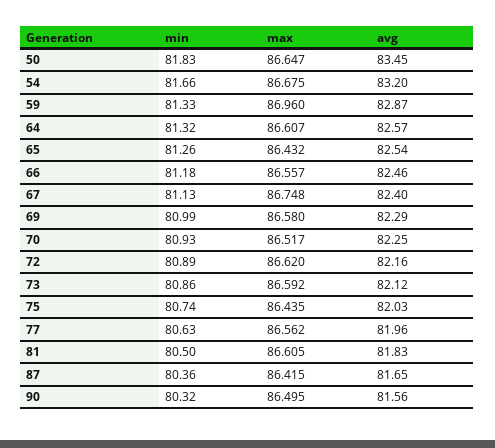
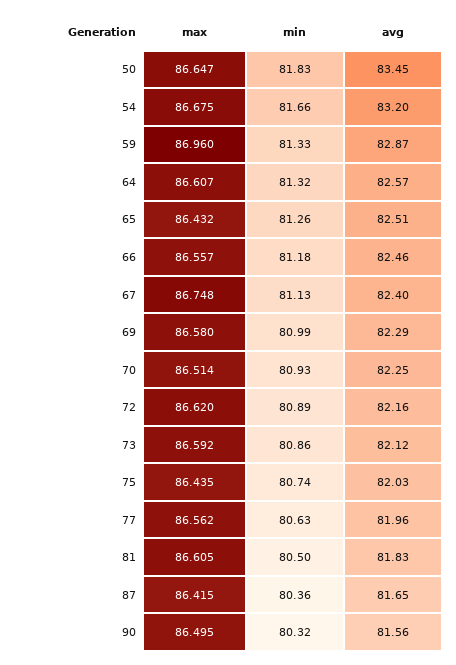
  {
    "min": {
      "50": 81.83,
      "54": 81.66,
      "59": 81.33,
      "64": 81.32,
      "65": 81.26,
      "66": 81.18,
      "67": 81.13,
      "69": 80.99,
      "70": 80.93,
      "72": 80.89,
      "73": 80.86,
      "75": 80.74,
      "77": 80.63,
      "81": 80.5,
      "87": 80.36,
      "90": 80.32
    },
    "max": {
      "50": 86.647,
      "54": 86.675,
      "59": 86.96,
      "64": 86.607,
      "65": 86.432,
      "66": 86.557,
      "67": 86.748,
      "69": 86.58,
-     "70": 86.517,
+     "70": 86.514,
      "72": 86.62,
      "73": 86.592,
      "75": 86.435,
      "77": 86.562,
      "81": 86.605,
      "87": 86.415,
      "90": 86.495
    },
    "avg": {
      "50": 83.45,
      "54": 83.2,
      "59": 82.87,
      "64": 82.57,
-     "65": 82.54,
+     "65": 82.51,
      "66": 82.46,
      "67": 82.4,
      "69": 82.29,
      "70": 82.25,
      "72": 82.16,
      "73": 82.12,
      "75": 82.03,
      "77": 81.96,
      "81": 81.83,
      "87": 81.65,
      "90": 81.56
    }
  }

